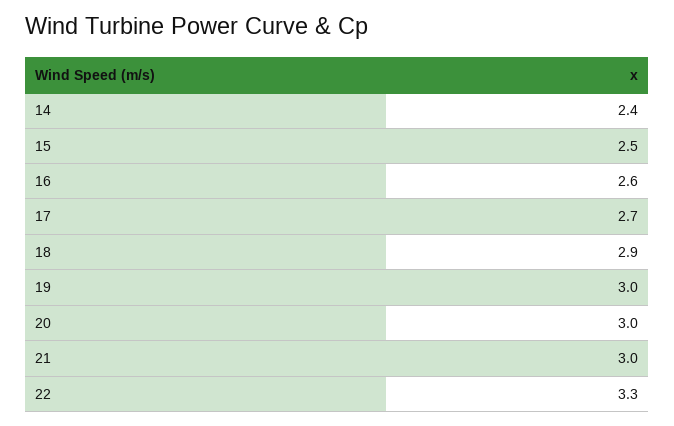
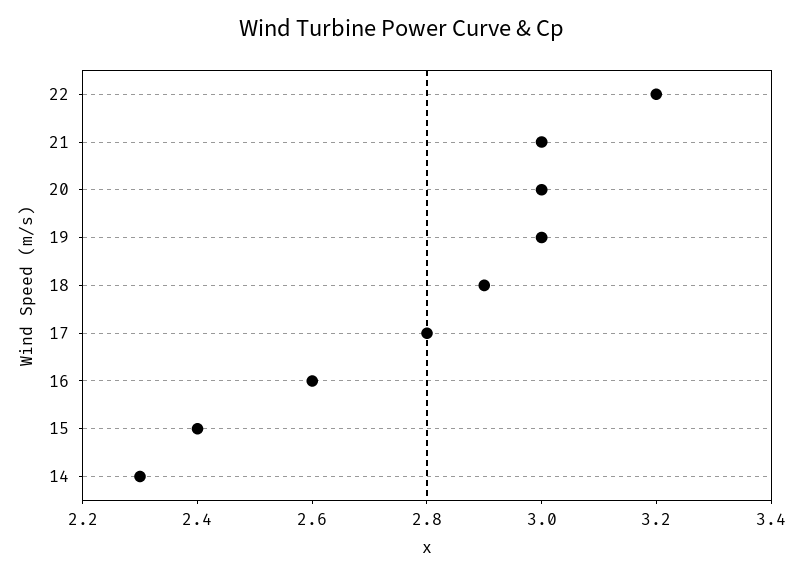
  {
-   "14": 2.4,
+   "14": 2.3,
-   "15": 2.5,
+   "15": 2.4,
    "16": 2.6,
-   "17": 2.7,
+   "17": 2.8,
    "18": 2.9,
    "19": 3,
    "20": 3,
    "21": 3,
-   "22": 3.3
+   "22": 3.2
  }

